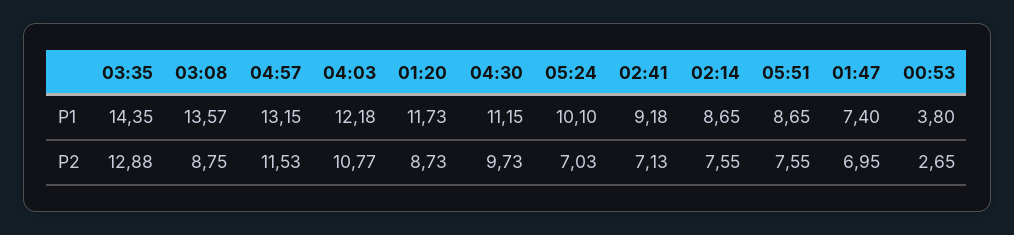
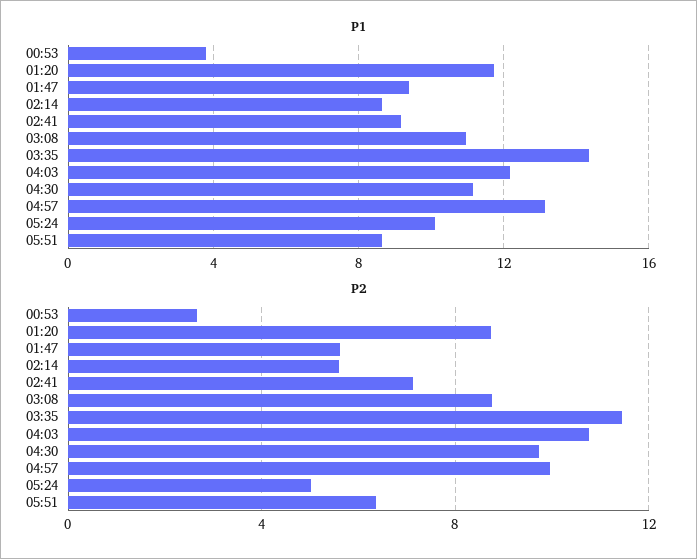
  {
    "P1": {
      "03:35": 14.35,
-     "03:08": 13.57,
+     "03:08": 11,
      "04:57": 13.15,
      "04:03": 12.18,
      "01:20": 11.73,
      "04:30": 11.15,
      "05:24": 10.1,
      "02:41": 9.18,
      "02:14": 8.65,
      "05:51": 8.65,
-     "01:47": 7.4,
+     "01:47": 9.5,
      "00:53": 3.8
    },
    "P2": {
-     "03:35": 12.88,
+     "03:35": 11.5,
      "03:08": 8.75,
-     "04:57": 11.53,
+     "04:57": 10,
      "04:03": 10.77,
      "01:20": 8.73,
      "04:30": 9.73,
-     "05:24": 7.03,
+     "05:24": 5,
      "02:41": 7.13,
-     "02:14": 7.55,
+     "02:14": 5.5,
-     "05:51": 7.55,
+     "05:51": 6.5,
-     "01:47": 6.95,
+     "01:47": 5.5,
      "00:53": 2.65
    }
  }

